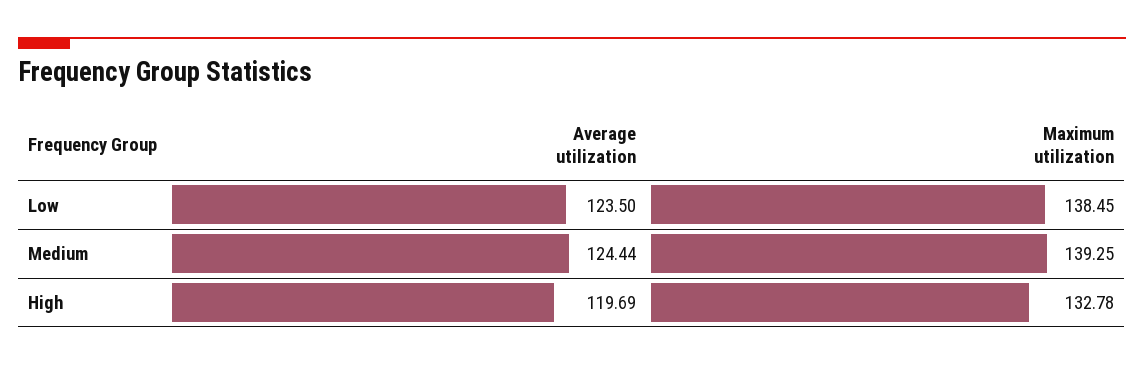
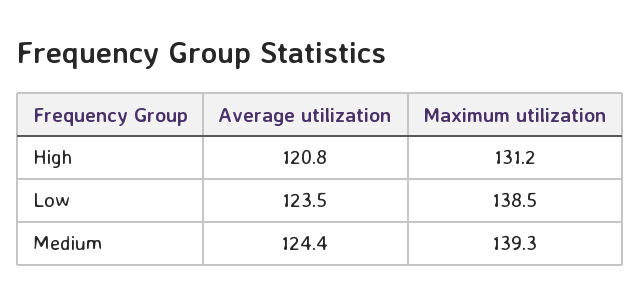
  {
    "Average utilization": {
      "Low": 123.5,
      "Medium": 124.44,
-     "High": 119.69
+     "High": 120.8
    },
    "Maximum utilization": {
      "Low": 138.45,
      "Medium": 139.25,
-     "High": 132.78
+     "High": 131.2
    }
  }

